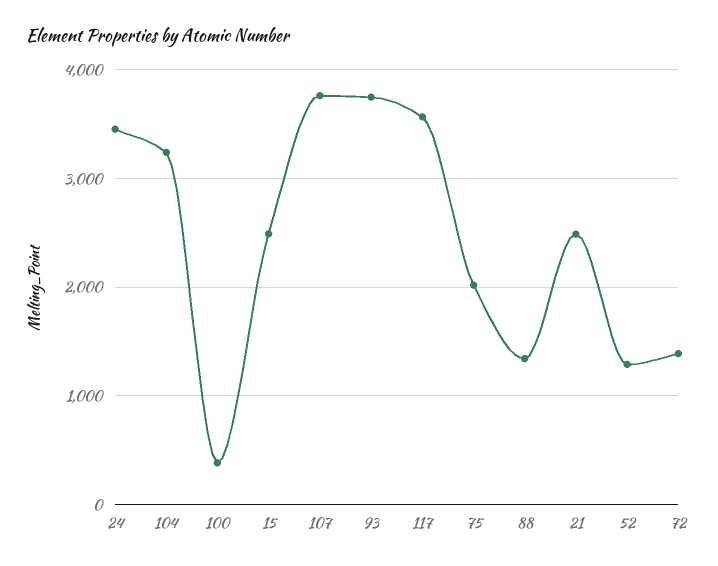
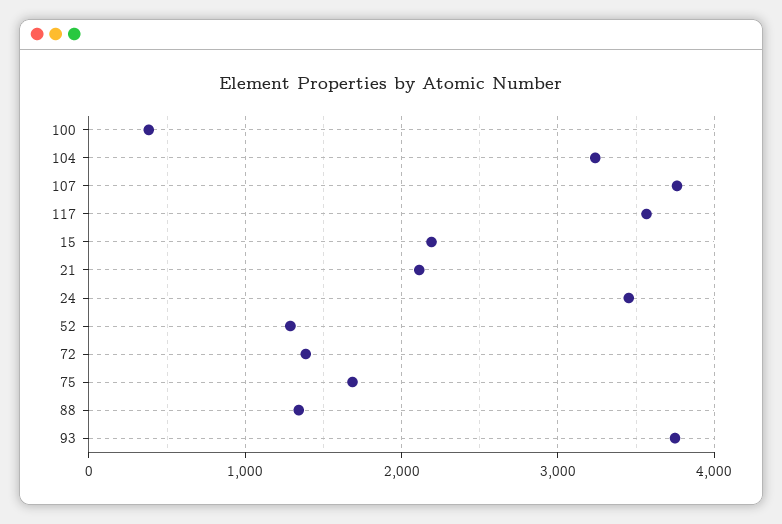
  {
    "24": 3500,
    "104": 3200,
    "100": 400,
-   "15": 2500,
+   "15": 2200,
    "107": 3800,
    "93": 3700,
    "117": 3600,
-   "75": 2000,
+   "75": 1700,
    "88": 1300,
-   "21": 2500,
+   "21": 2100,
    "52": 1300,
    "72": 1400
  }

